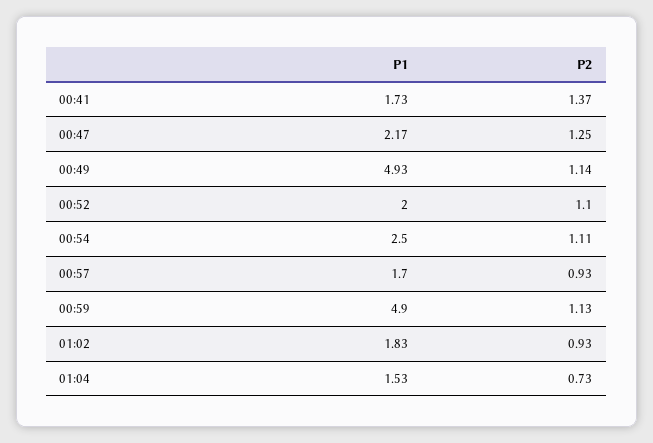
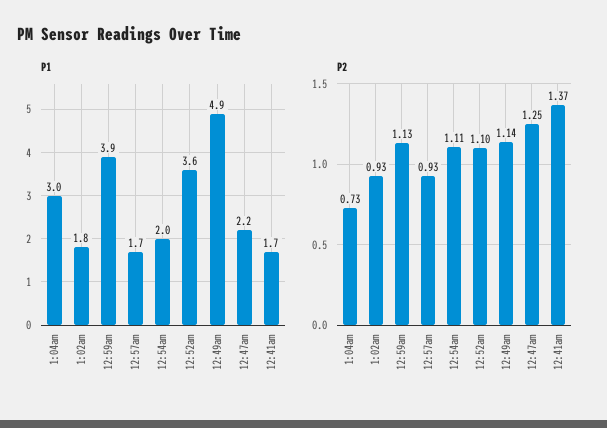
  {
    "P1": {
      "00:41": 1.73,
      "00:47": 2.17,
      "00:49": 4.93,
-     "00:52": 2,
+     "00:52": 3.6,
-     "00:54": 2.5,
+     "00:54": 2,
      "00:57": 1.7,
-     "00:59": 4.9,
+     "00:59": 3.9,
      "01:02": 1.83,
-     "01:04": 1.53
+     "01:04": 3
    },
    "P2": {
      "00:41": 1.37,
      "00:47": 1.25,
      "00:49": 1.14,
      "00:52": 1.1,
      "00:54": 1.11,
      "00:57": 0.93,
      "00:59": 1.13,
      "01:02": 0.93,
      "01:04": 0.73
    }
  }

